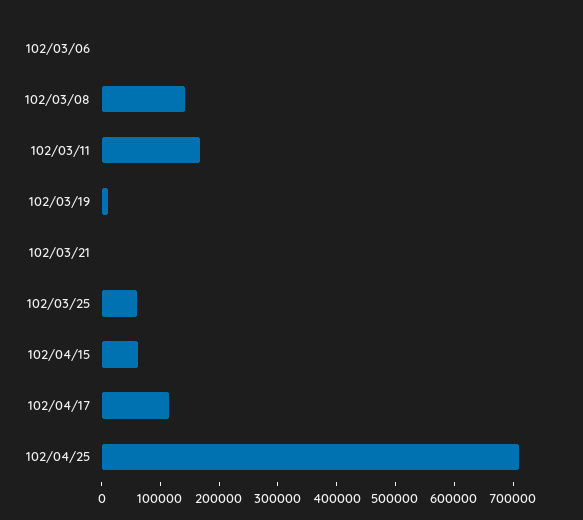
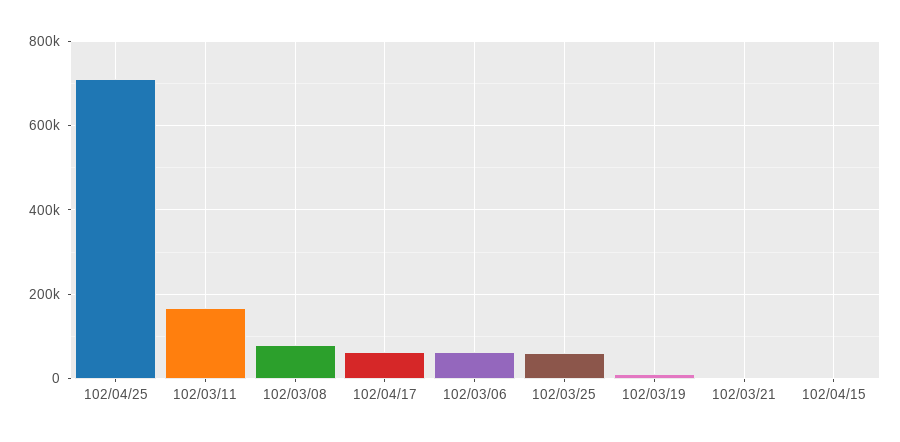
  {
-   "102/03/06": 0,
+   "102/03/06": 60000,
-   "102/03/08": 140000,
+   "102/03/08": 80000,
    "102/03/11": 160000,
    "102/03/19": 20000,
    "102/03/21": 0,
    "102/03/25": 60000,
-   "102/04/15": 60000,
+   "102/04/15": 0,
-   "102/04/17": 120000,
+   "102/04/17": 60000,
    "102/04/25": 720000
  }

